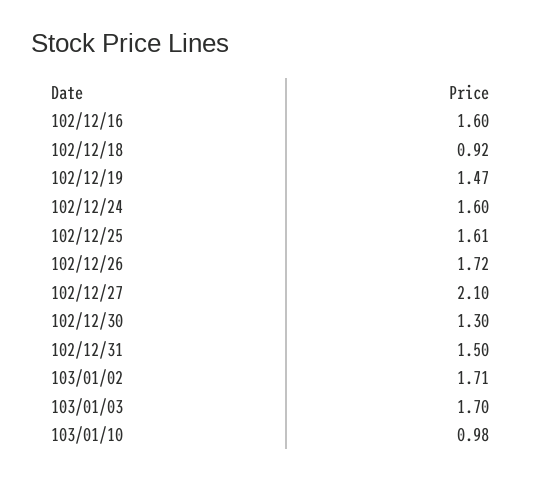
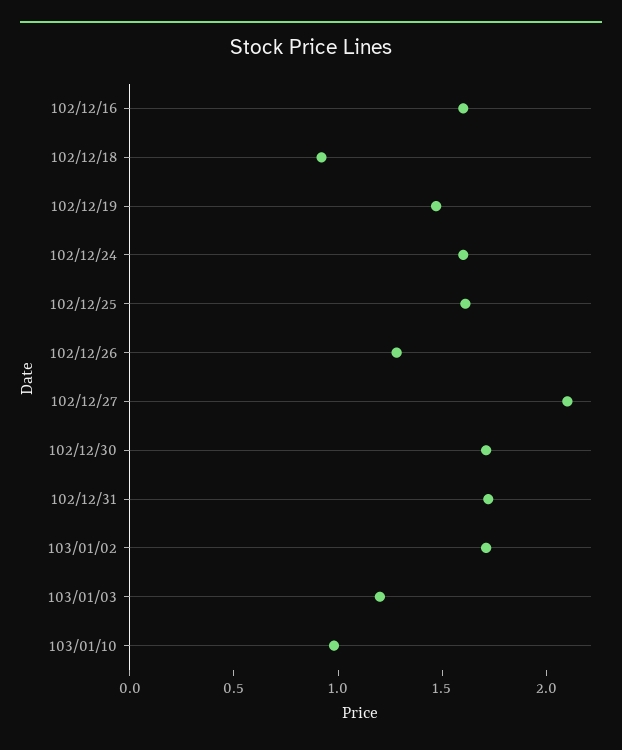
  {
    "102/12/16": 1.6,
    "102/12/18": 0.92,
    "102/12/19": 1.47,
    "102/12/24": 1.6,
    "102/12/25": 1.61,
-   "102/12/26": 1.72,
+   "102/12/26": 1.3,
    "102/12/27": 2.1,
-   "102/12/30": 1.3,
+   "102/12/30": 1.7,
-   "102/12/31": 1.5,
+   "102/12/31": 1.7,
    "103/01/02": 1.71,
-   "103/01/03": 1.7,
+   "103/01/03": 1.2,
    "103/01/10": 0.98
  }

